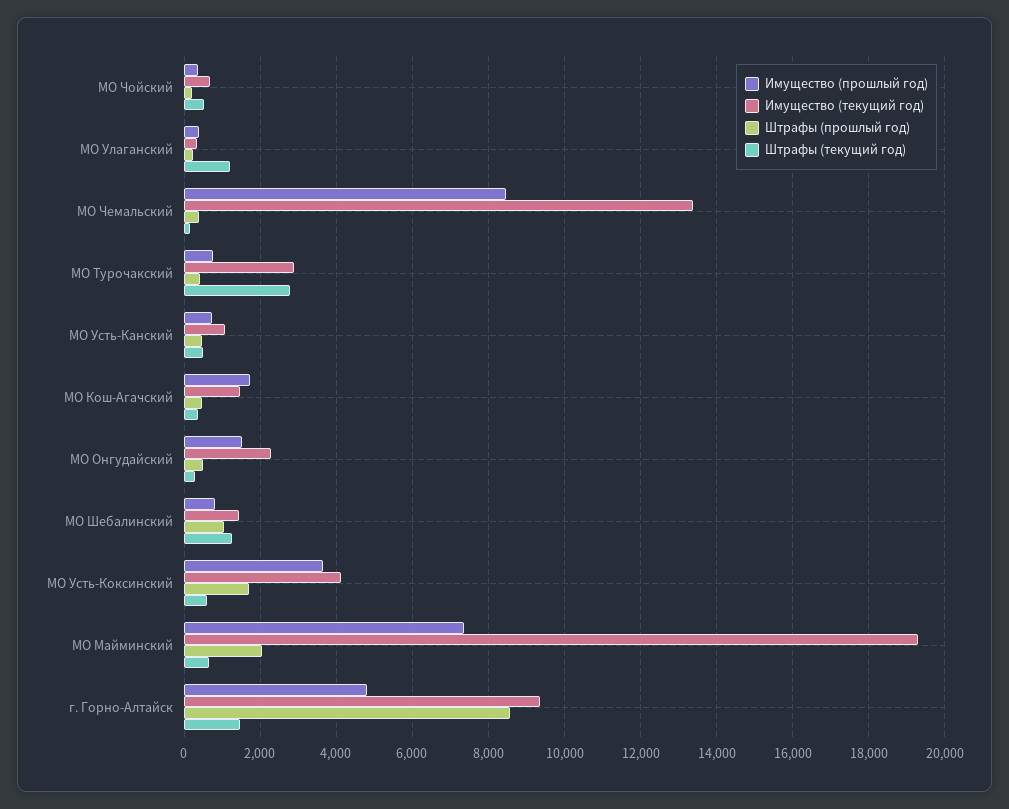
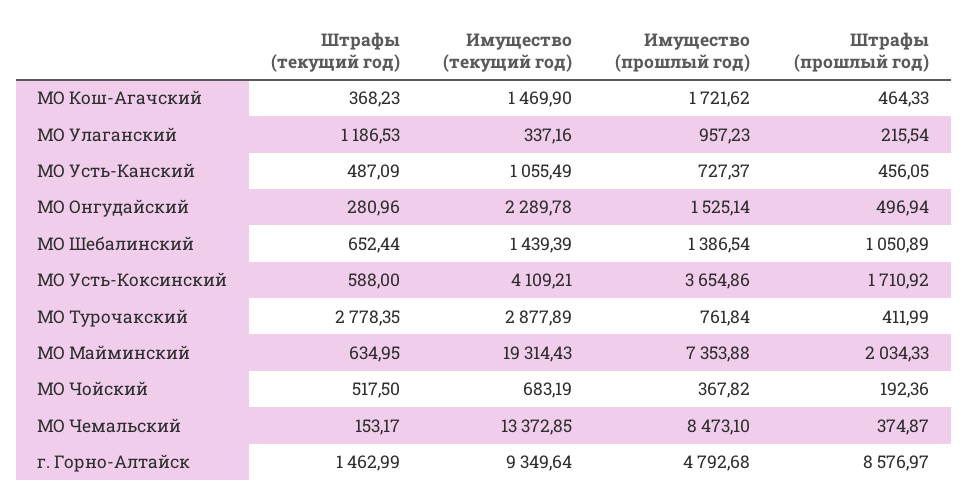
  {
    "Имущество (прошлый год)": {
      "МО Чойский": 367.82,
-     "МО Улаганский": 400,
+     "МО Улаганский": 957.23,
      "МО Чемальский": 8473.1,
      "МО Турочакский": 761.84,
      "МО Усть-Канский": 727.37,
      "МО Кош-Агачский": 1721.62,
      "МО Онгудайский": 1525.14,
-     "МО Шебалинский": 800,
+     "МО Шебалинский": 1386.54,
      "МО Усть-Коксинский": 3654.86,
      "МО Майминский": 7353.88,
      "г. Горно-Алтайск": 4792.68
    },
    "Имущество (текущий год)": {
      "МО Чойский": 683.19,
      "МО Улаганский": 337.16,
      "МО Чемальский": 13372.85,
      "МО Турочакский": 2877.89,
      "МО Усть-Канский": 1055.49,
      "МО Кош-Агачский": 1469.9,
      "МО Онгудайский": 2289.78,
      "МО Шебалинский": 1439.39,
      "МО Усть-Коксинский": 4109.21,
      "МО Майминский": 19314.43,
      "г. Горно-Алтайск": 9349.64
    },
    "Штрафы (прошлый год)": {
      "МО Чойский": 192.36,
      "МО Улаганский": 215.54,
      "МО Чемальский": 374.87,
      "МО Турочакский": 411.99,
      "МО Усть-Канский": 456.05,
      "МО Кош-Агачский": 464.33,
      "МО Онгудайский": 496.94,
      "МО Шебалинский": 1050.89,
      "МО Усть-Коксинский": 1710.92,
      "МО Майминский": 2034.33,
      "г. Горно-Алтайск": 8576.97
    },
    "Штрафы (текущий год)": {
      "МО Чойский": 517.5,
      "МО Улаганский": 1186.53,
      "МО Чемальский": 153.17,
      "МО Турочакский": 2778.35,
      "МО Усть-Канский": 487.09,
      "МО Кош-Агачский": 368.23,
      "МО Онгудайский": 280.96,
-     "МО Шебалинский": 1200,
+     "МО Шебалинский": 652.44,
      "МО Усть-Коксинский": 588,
      "МО Майминский": 634.95,
      "г. Горно-Алтайск": 1462.99
    }
  }

